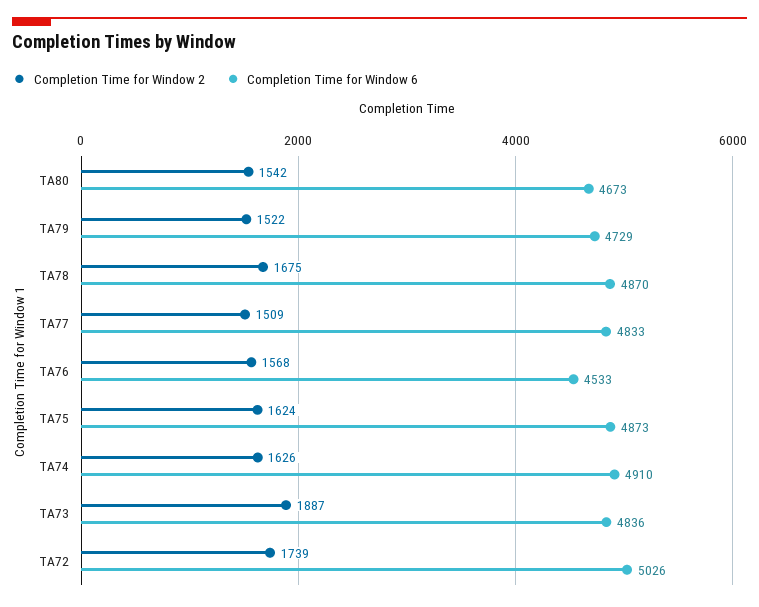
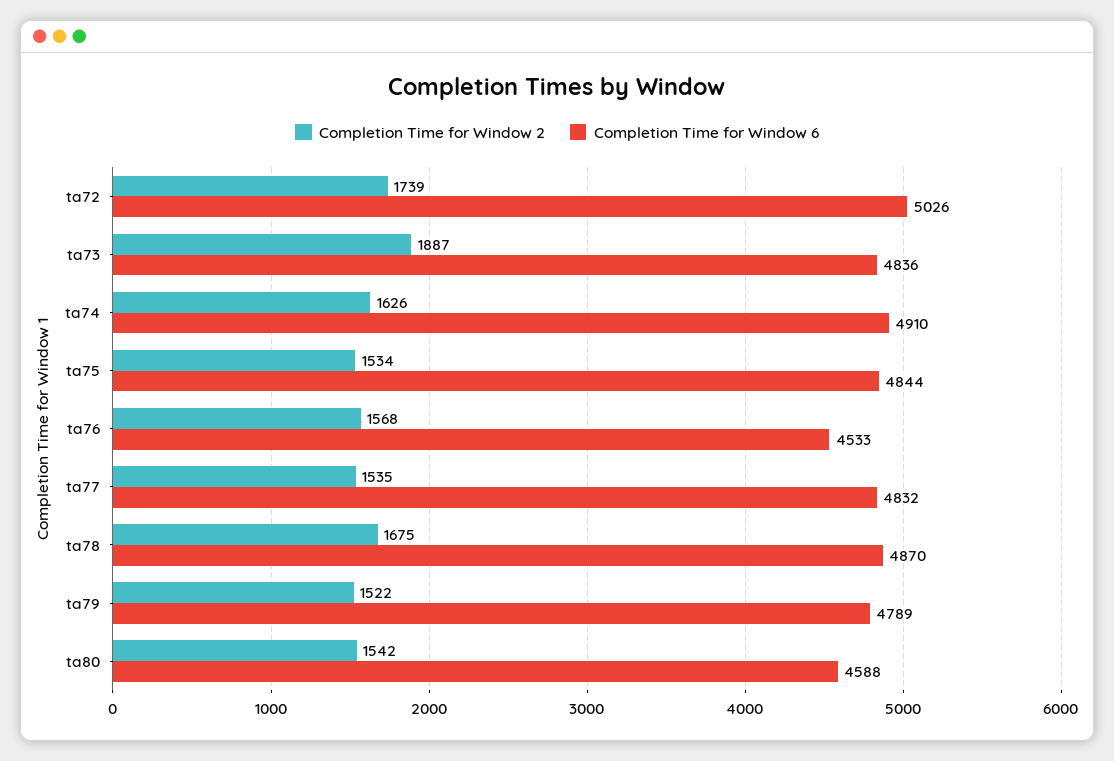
  {
    "Completion Time for Window 2": {
      "TA80": 1542,
      "TA79": 1522,
      "TA78": 1675,
-     "TA77": 1509,
+     "TA77": 1535,
      "TA76": 1568,
-     "TA75": 1624,
+     "TA75": 1534,
      "TA74": 1626,
      "TA73": 1887,
      "TA72": 1739
    },
    "Completion Time for Window 6": {
-     "TA80": 4673,
+     "TA80": 4588,
-     "TA79": 4729,
+     "TA79": 4789,
      "TA78": 4870,
-     "TA77": 4833,
+     "TA77": 4832,
      "TA76": 4533,
-     "TA75": 4873,
+     "TA75": 4844,
      "TA74": 4910,
      "TA73": 4836,
      "TA72": 5026
    }
  }

